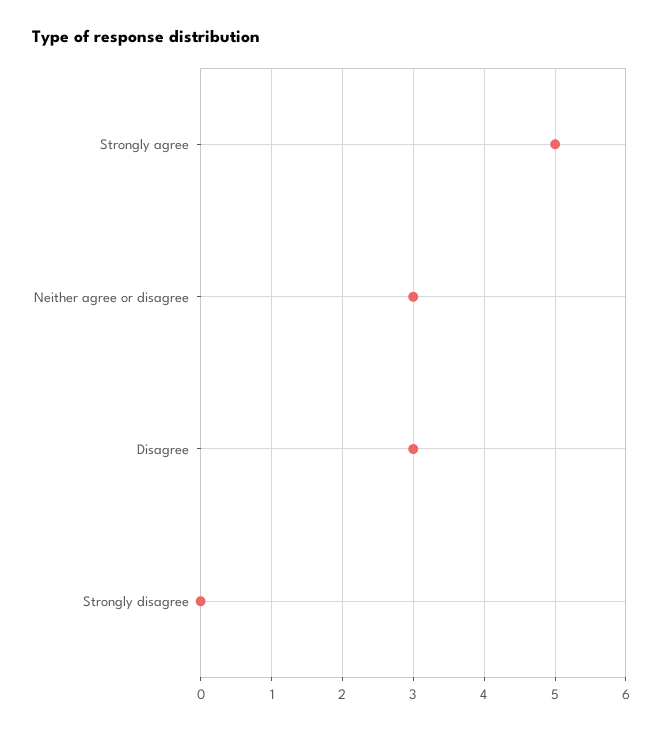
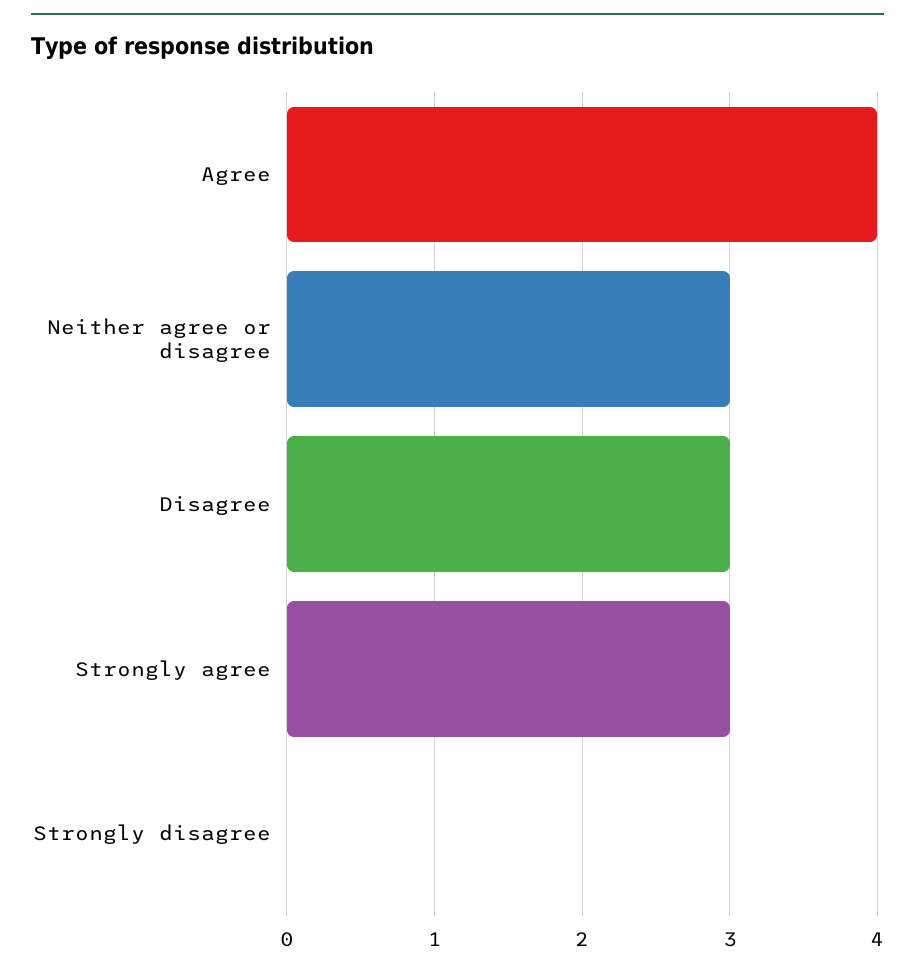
  {
-   "Strongly agree": 5,
+   "Strongly agree": 3,
    "Neither agree or disagree": 3,
    "Disagree": 3,
-   "Strongly disagree": 0
+   "Strongly disagree": 0,
+   "Agree": 4
  }

